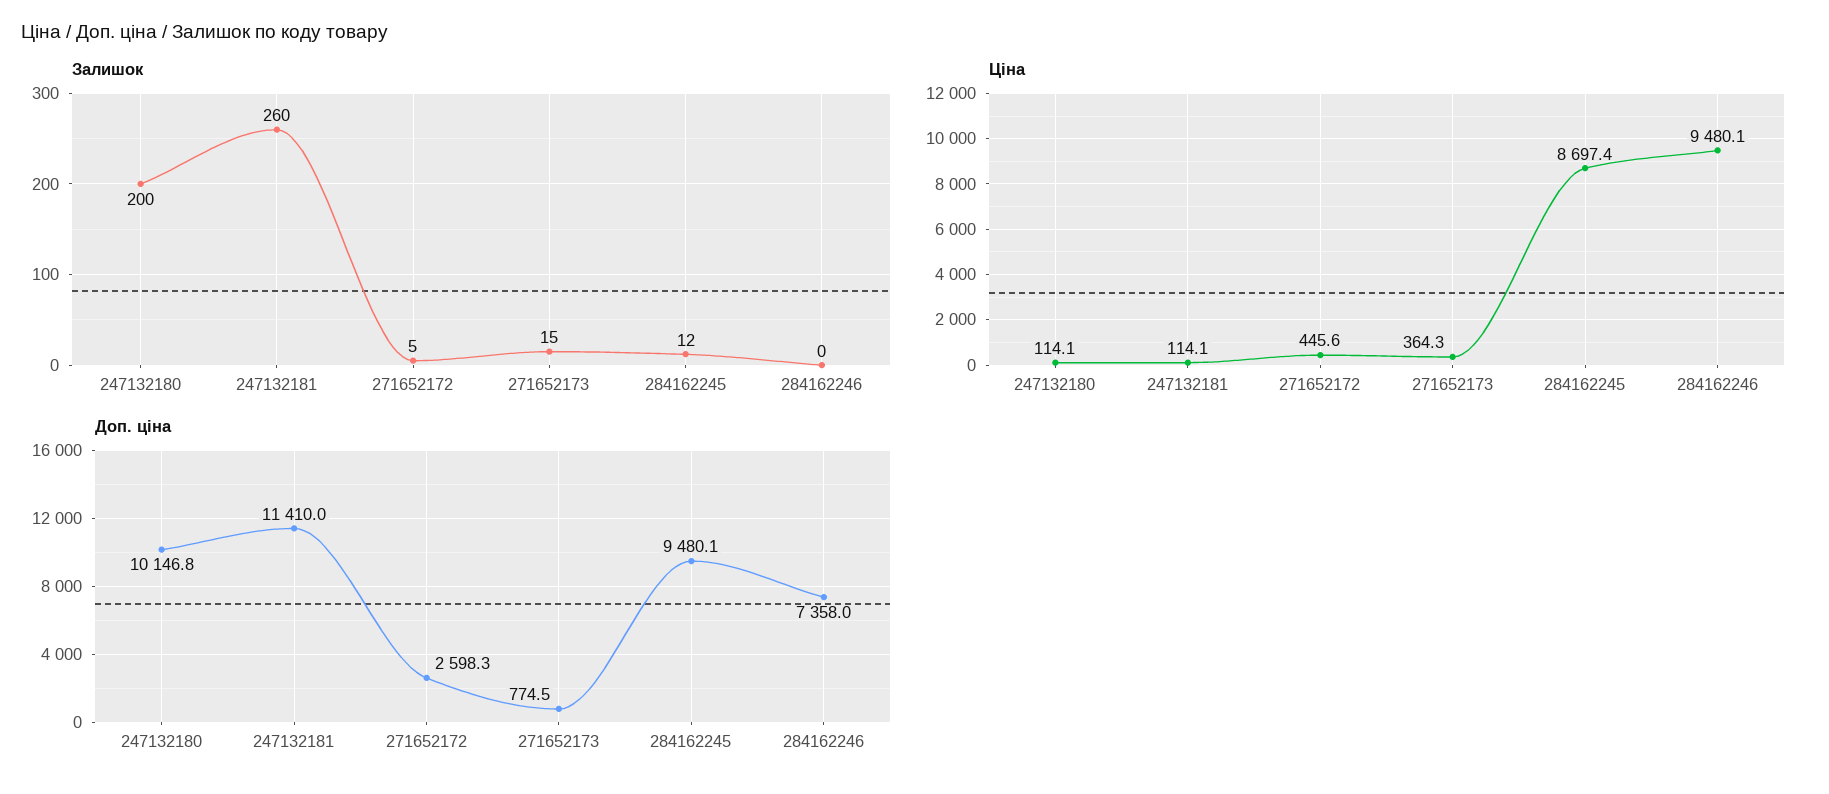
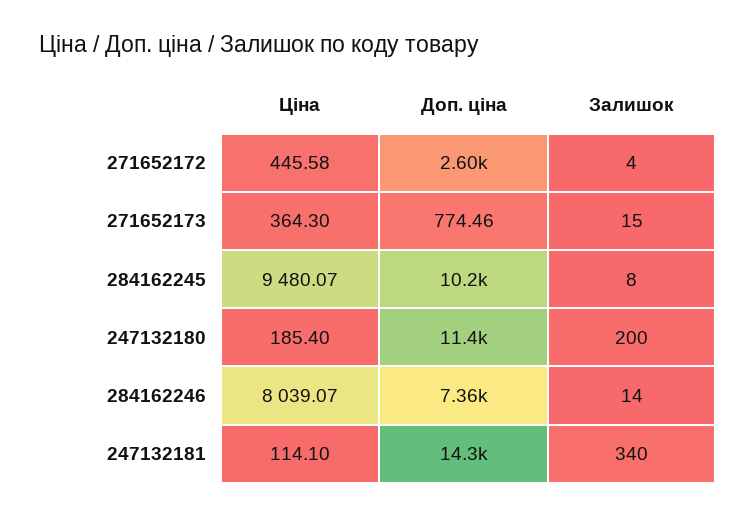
  {
    "Залишок": {
      "247132180": 200,
-     "247132181": 260,
+     "247132181": 340,
-     "271652172": 5,
+     "271652172": 4,
      "271652173": 15,
-     "284162245": 12,
+     "284162245": 8,
-     "284162246": 0
+     "284162246": 14
    },
    "Ціна": {
-     "247132180": 114.1,
+     "247132180": 185.4,
      "247132181": 114.1,
      "271652172": 445.58,
      "271652173": 364.3,
-     "284162245": 8697.4,
+     "284162245": 9480.07,
-     "284162246": 9480.1
+     "284162246": 8039.07
    },
    "Доп. ціна": {
-     "247132180": 10146.8,
+     "247132180": 11400,
-     "247132181": 11410,
+     "247132181": 14300,
      "271652172": 2598.3,
      "271652173": 774.46,
-     "284162245": 9480.1,
+     "284162245": 10200,
      "284162246": 7358
    }
  }

